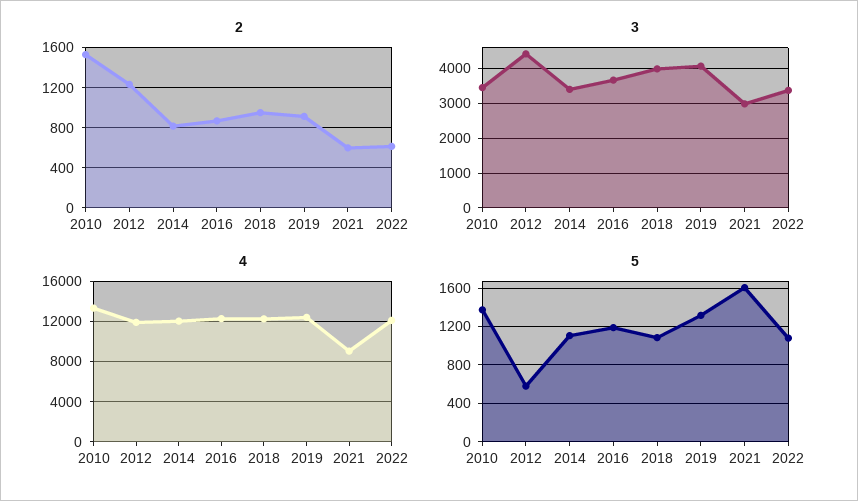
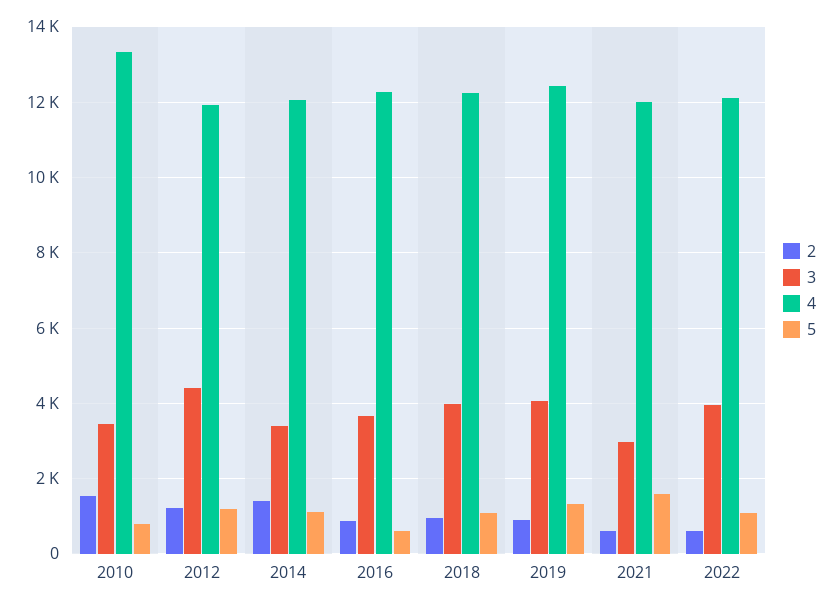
  {
    "2": {
      "2010": 1500,
      "2012": 1200,
-     "2014": 800,
+     "2014": 1400,
      "2016": 900,
      "2018": 1000,
      "2019": 900,
      "2021": 600,
      "2022": 600
    },
    "3": {
      "2010": 3400,
      "2012": 4400,
      "2014": 3400,
      "2016": 3600,
      "2018": 4000,
      "2019": 4000,
      "2021": 3000,
-     "2022": 3400
+     "2022": 4000
    },
    "4": {
      "2010": 13400,
      "2012": 12000,
      "2014": 12000,
      "2016": 12200,
      "2018": 12200,
      "2019": 12400,
-     "2021": 9000,
+     "2021": 12000,
      "2022": 12200
    },
    "5": {
-     "2010": 1400,
+     "2010": 800,
-     "2012": 600,
+     "2012": 1200,
      "2014": 1100,
-     "2016": 1200,
+     "2016": 600,
      "2018": 1100,
      "2019": 1300,
      "2021": 1600,
      "2022": 1100
    }
  }

